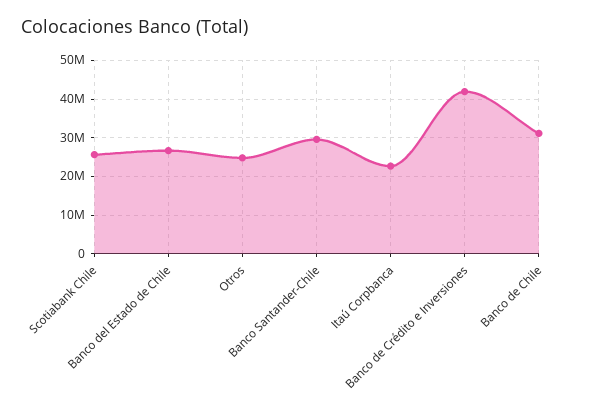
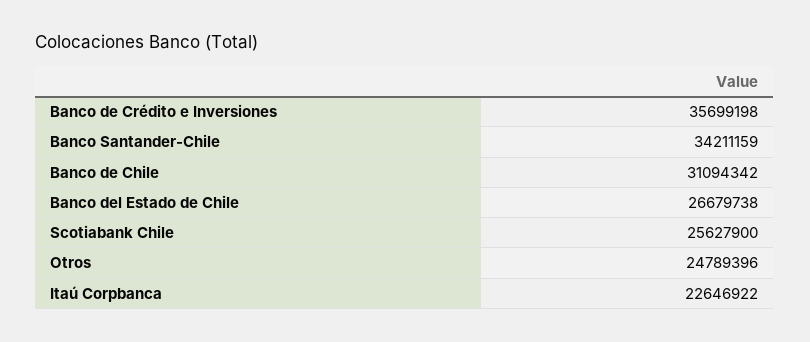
  {
    "Scotiabank Chile": 25627900,
    "Banco del Estado de Chile": 26679738,
    "Otros": 24789396,
-   "Banco Santander-Chile": 30000000,
+   "Banco Santander-Chile": 34211159,
    "Itaú Corpbanca": 22646922,
-   "Banco de Crédito e Inversiones": 42000000,
+   "Banco de Crédito e Inversiones": 35699198,
    "Banco de Chile": 31094342
  }

